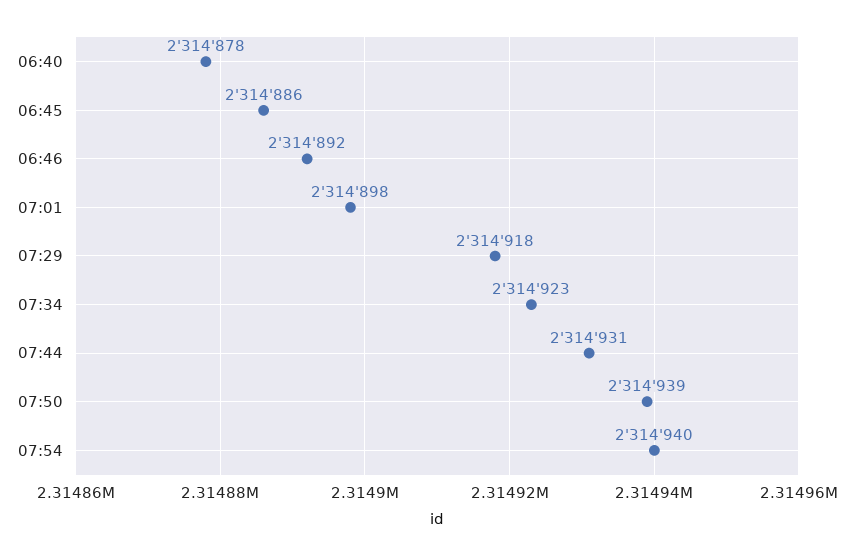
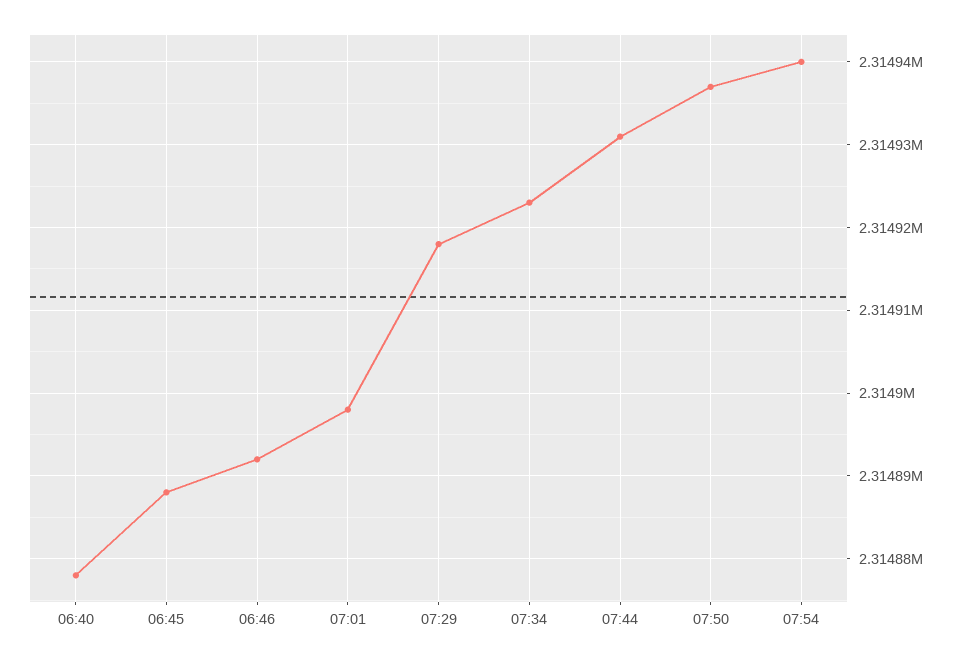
  {
    "06:40": 2314878,
-   "06:45": 2314886,
+   "06:45": 2314888,
    "06:46": 2314892,
    "07:01": 2314898,
    "07:29": 2314918,
    "07:34": 2314923,
    "07:44": 2314931,
-   "07:50": 2314939,
+   "07:50": 2314937,
    "07:54": 2314940
  }

